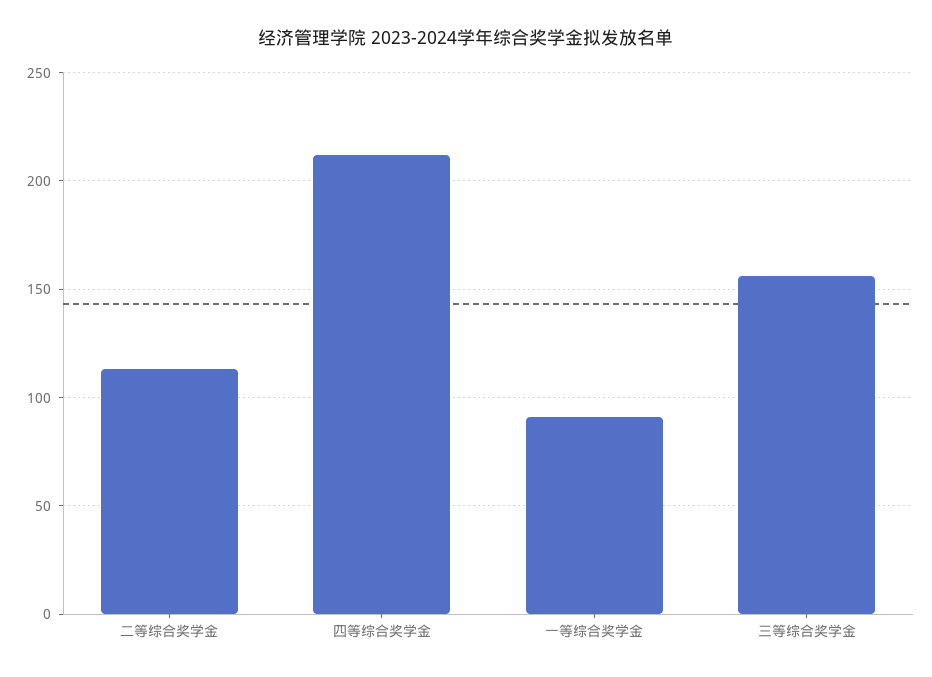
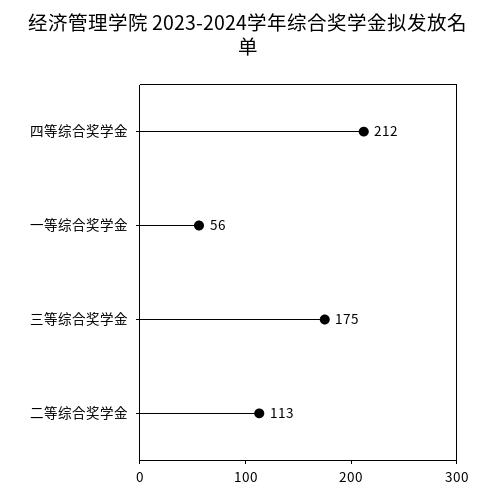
  {
    "二等综合奖学金": 113,
    "四等综合奖学金": 212,
-   "一等综合奖学金": 90,
+   "一等综合奖学金": 56,
-   "三等综合奖学金": 155
+   "三等综合奖学金": 175
  }

